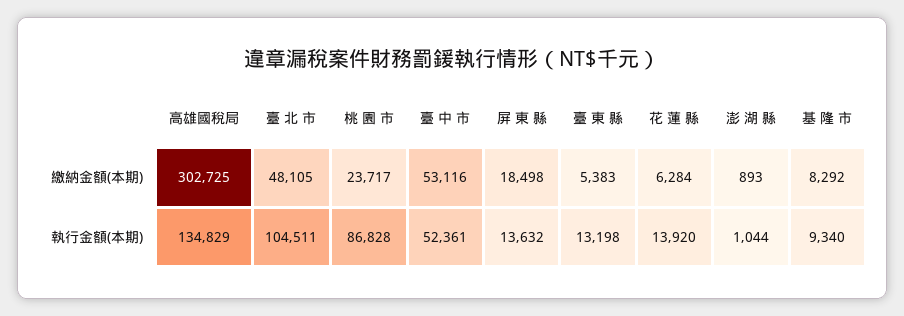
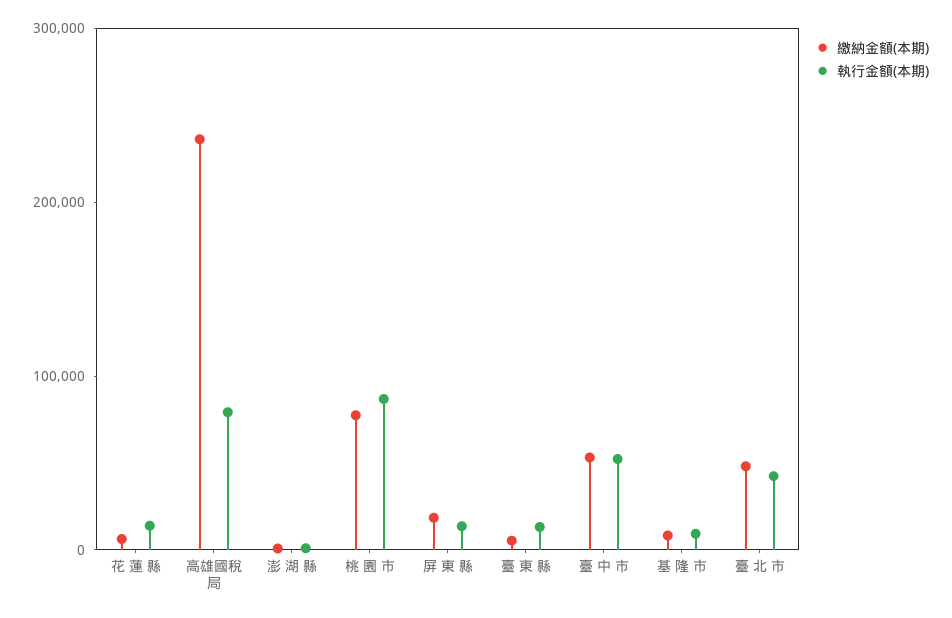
  {
    "繳納金額(本期)": {
-     "高雄國稅局": 302725,
+     "高雄國稅局": 240000,
      "臺 北 市": 48105,
-     "桃 園 市": 23717,
+     "桃 園 市": 80000,
      "臺 中 市": 53116,
      "屏 東 縣": 18498,
      "臺 東 縣": 5383,
      "花 蓮 縣": 6284,
      "澎 湖 縣": 893,
      "基 隆 市": 8292
    },
    "執行金額(本期)": {
-     "高雄國稅局": 134829,
+     "高雄國稅局": 80000,
-     "臺 北 市": 104511,
+     "臺 北 市": 40000,
      "桃 園 市": 86828,
      "臺 中 市": 52361,
      "屏 東 縣": 13632,
      "臺 東 縣": 13198,
      "花 蓮 縣": 13920,
      "澎 湖 縣": 1044,
      "基 隆 市": 9340
    }
  }

